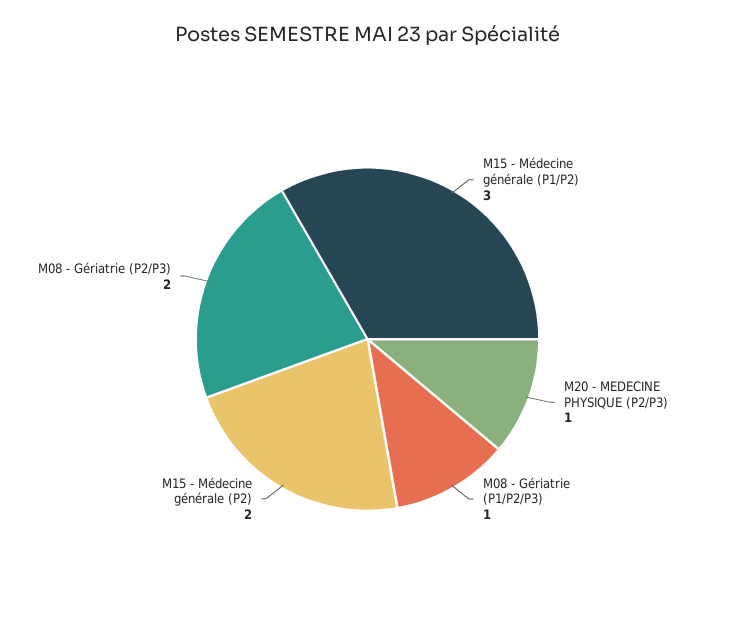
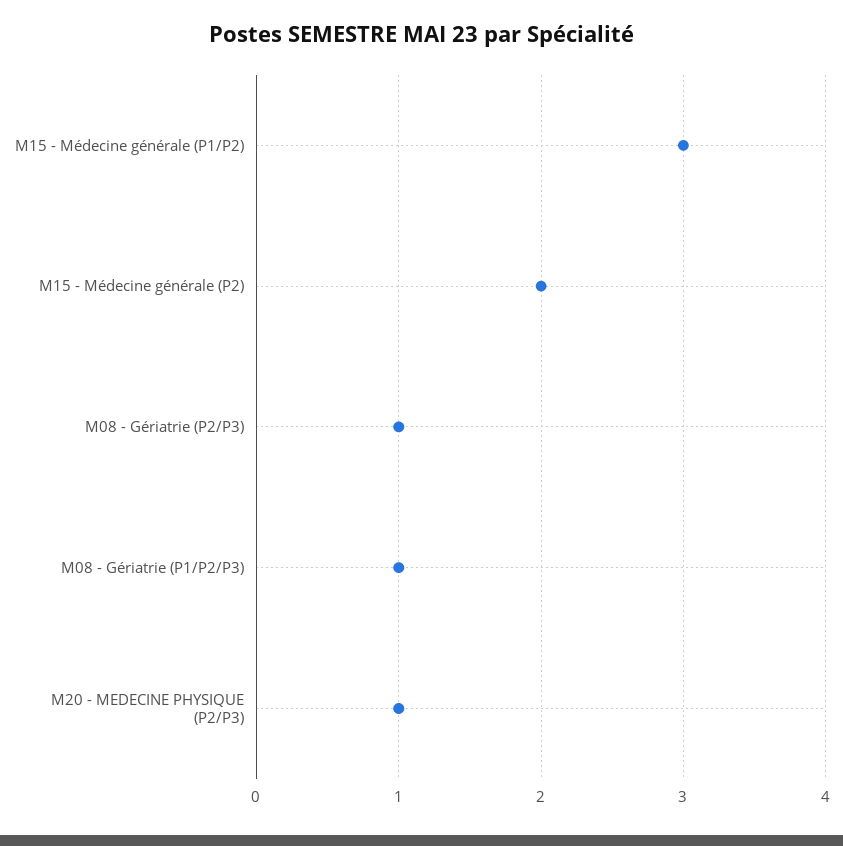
  {
    "M15 - Médecine générale (P1/P2)": 3,
    "M20 - MEDECINE PHYSIQUE (P2/P3)": 1,
    "M08 - Gériatrie (P1/P2/P3)": 1,
    "M15 - Médecine générale (P2)": 2,
-   "M08 - Gériatrie (P2/P3)": 2
+   "M08 - Gériatrie (P2/P3)": 1
  }

